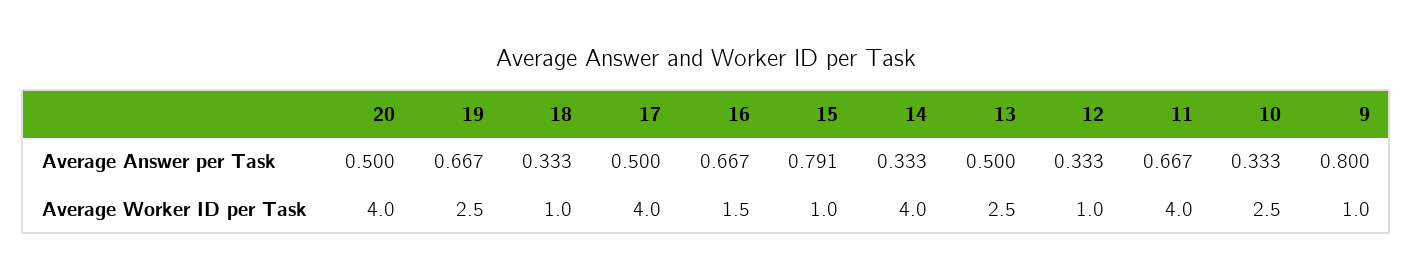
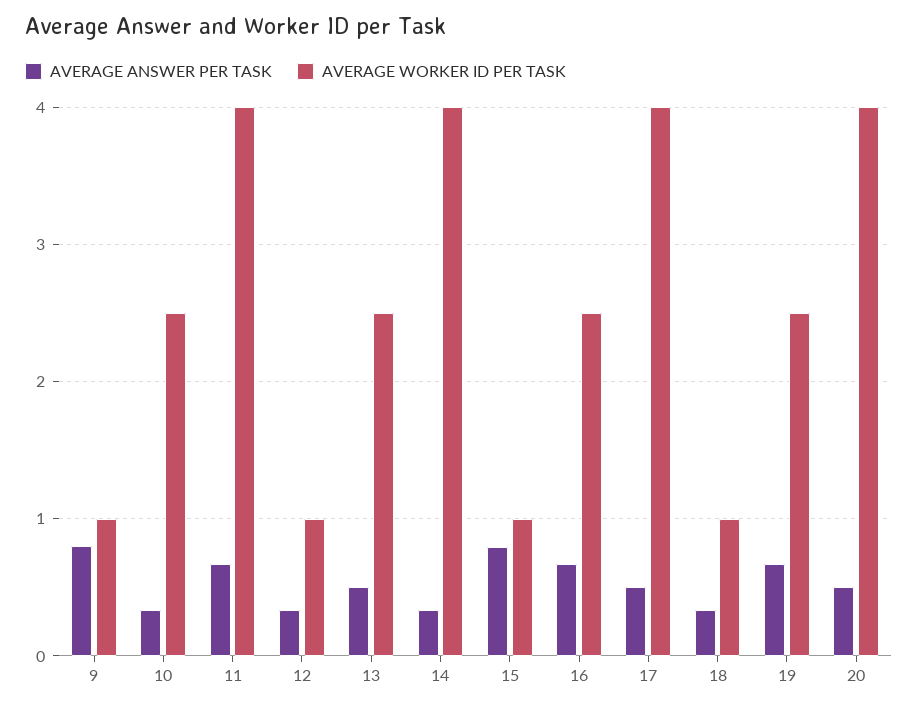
  {
    "Average Answer per Task": {
      "20": 0.5,
      "19": 0.667,
      "18": 0.333,
      "17": 0.5,
      "16": 0.667,
      "15": 0.791,
      "14": 0.333,
      "13": 0.5,
      "12": 0.333,
      "11": 0.667,
      "10": 0.333,
      "9": 0.8
    },
    "Average Worker ID per Task": {
      "20": 4,
      "19": 2.5,
      "18": 1,
      "17": 4,
-     "16": 1.5,
+     "16": 2.5,
      "15": 1,
      "14": 4,
      "13": 2.5,
      "12": 1,
      "11": 4,
      "10": 2.5,
      "9": 1
    }
  }

